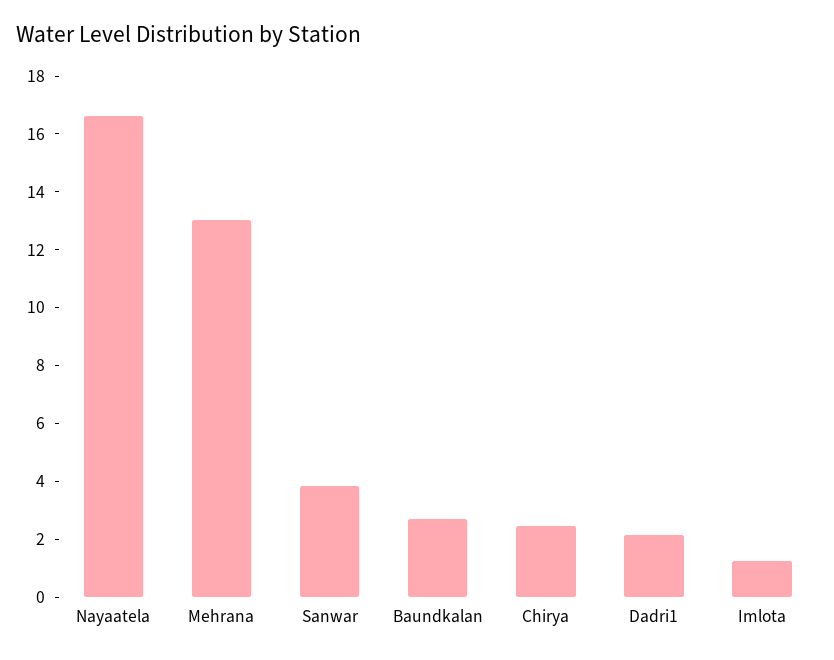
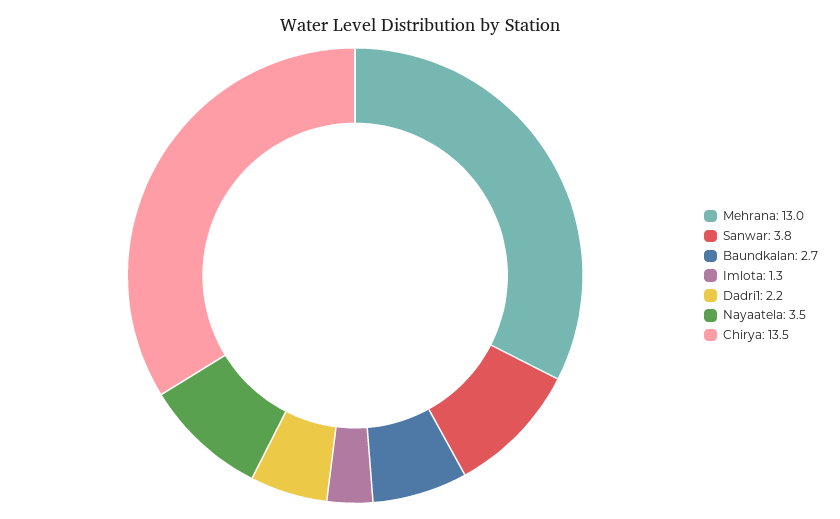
  {
-   "Nayaatela": 16.5,
+   "Nayaatela": 3.5,
    "Mehrana": 13,
    "Sanwar": 3.8,
    "Baundkalan": 2.7,
-   "Chirya": 2.5,
+   "Chirya": 13.5,
    "Dadri1": 2.2,
    "Imlota": 1.3
  }

